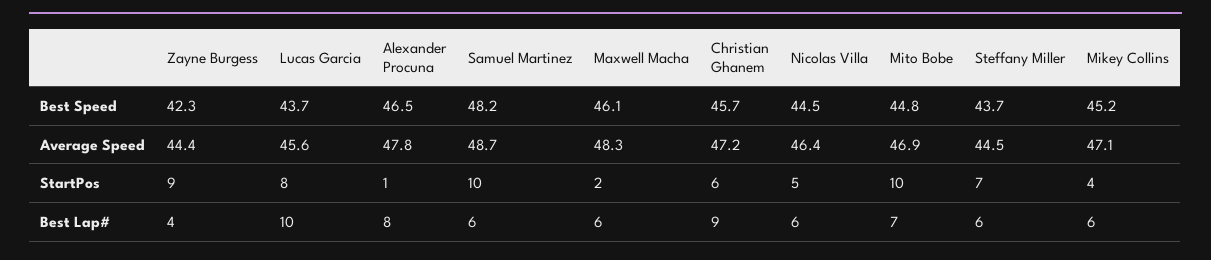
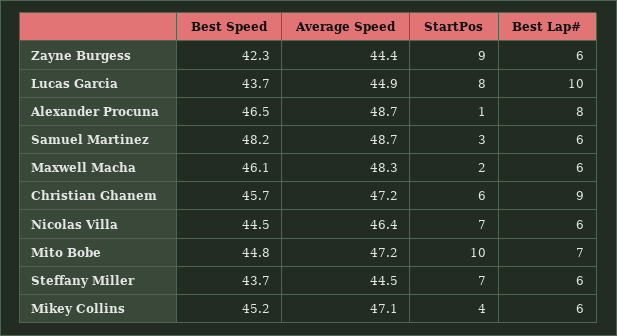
  {
    "Zayne Burgess": {
      "Best Speed": 42.3,
      "Average Speed": 44.4,
      "StartPos": 9,
-     "Best Lap#": 4
+     "Best Lap#": 6
    },
    "Lucas Garcia": {
      "Best Speed": 43.7,
-     "Average Speed": 45.6,
+     "Average Speed": 44.9,
      "StartPos": 8,
      "Best Lap#": 10
    },
    "Alexander Procuna": {
      "Best Speed": 46.5,
-     "Average Speed": 47.8,
+     "Average Speed": 48.7,
      "StartPos": 1,
      "Best Lap#": 8
    },
    "Samuel Martinez": {
      "Best Speed": 48.2,
      "Average Speed": 48.7,
-     "StartPos": 10,
+     "StartPos": 3,
      "Best Lap#": 6
    },
    "Maxwell Macha": {
      "Best Speed": 46.1,
      "Average Speed": 48.3,
      "StartPos": 2,
      "Best Lap#": 6
    },
    "Christian Ghanem": {
      "Best Speed": 45.7,
      "Average Speed": 47.2,
      "StartPos": 6,
      "Best Lap#": 9
    },
    "Nicolas Villa": {
      "Best Speed": 44.5,
      "Average Speed": 46.4,
-     "StartPos": 5,
+     "StartPos": 7,
      "Best Lap#": 6
    },
    "Mito Bobe": {
      "Best Speed": 44.8,
-     "Average Speed": 46.9,
+     "Average Speed": 47.2,
      "StartPos": 10,
      "Best Lap#": 7
    },
    "Steffany Miller": {
      "Best Speed": 43.7,
      "Average Speed": 44.5,
      "StartPos": 7,
      "Best Lap#": 6
    },
    "Mikey Collins": {
      "Best Speed": 45.2,
      "Average Speed": 47.1,
      "StartPos": 4,
      "Best Lap#": 6
    }
  }

